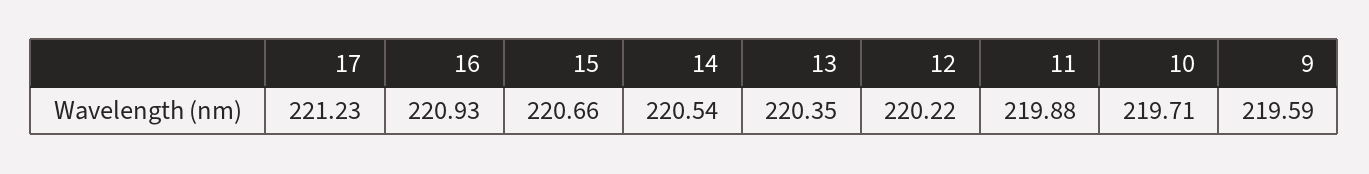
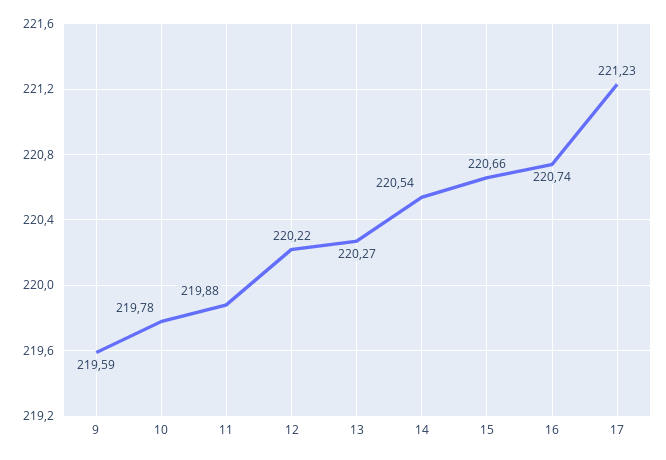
  {
    "17": 221.23,
-   "16": 220.93,
+   "16": 220.74,
    "15": 220.66,
    "14": 220.54,
-   "13": 220.35,
+   "13": 220.27,
    "12": 220.22,
    "11": 219.88,
-   "10": 219.71,
+   "10": 219.78,
    "9": 219.59
  }

